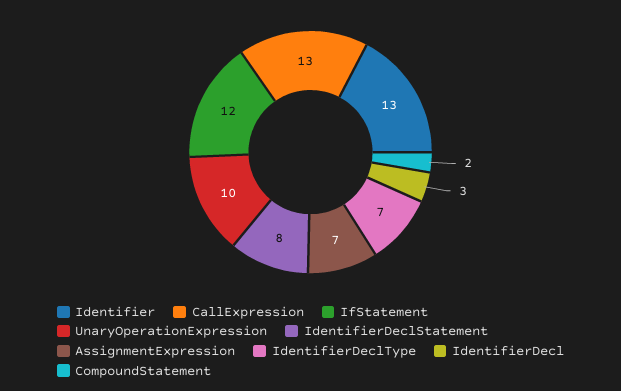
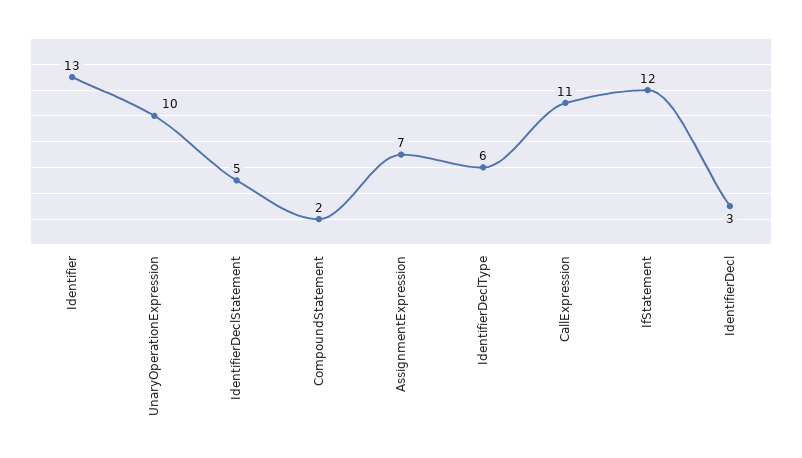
  {
    "Identifier": 13,
-   "CallExpression": 13,
+   "CallExpression": 11,
    "IfStatement": 12,
    "UnaryOperationExpression": 10,
-   "IdentifierDeclStatement": 8,
+   "IdentifierDeclStatement": 5,
    "AssignmentExpression": 7,
-   "IdentifierDeclType": 7,
+   "IdentifierDeclType": 6,
    "IdentifierDecl": 3,
    "CompoundStatement": 2
  }

